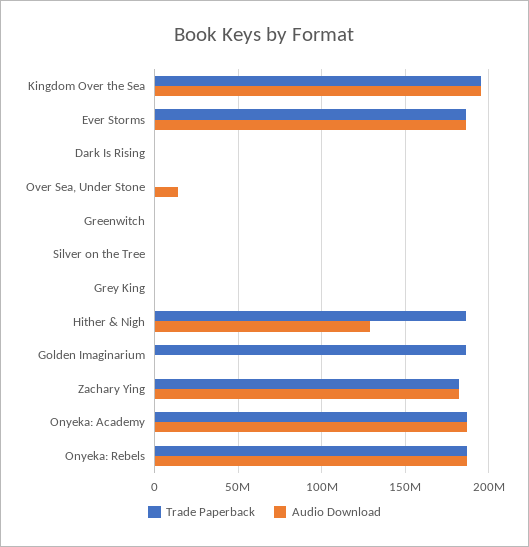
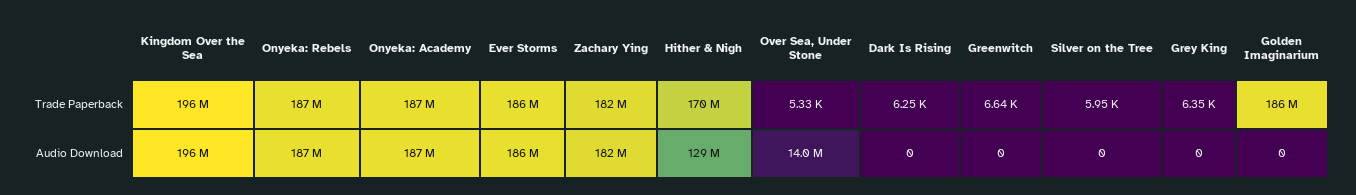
  {
    "Trade Paperback": {
      "Kingdom Over the Sea": 196000000,
      "Ever Storms": 186000000,
      "Dark Is Rising": 6250,
      "Over Sea, Under Stone": 5330,
      "Greenwitch": 6640,
      "Silver on the Tree": 5950,
      "Grey King": 6350,
-     "Hither & Nigh": 185000000,
+     "Hither & Nigh": 170000000,
      "Golden Imaginarium": 186000000,
      "Zachary Ying": 182000000,
      "Onyeka: Academy": 187000000,
      "Onyeka: Rebels": 187000000
    },
    "Audio Download": {
      "Kingdom Over the Sea": 196000000,
      "Ever Storms": 186000000,
      "Dark Is Rising": 0,
      "Over Sea, Under Stone": 14000000,
      "Greenwitch": 0,
      "Silver on the Tree": 0,
      "Grey King": 0,
      "Hither & Nigh": 129000000,
      "Golden Imaginarium": 0,
      "Zachary Ying": 182000000,
      "Onyeka: Academy": 187000000,
      "Onyeka: Rebels": 187000000
    }
  }

